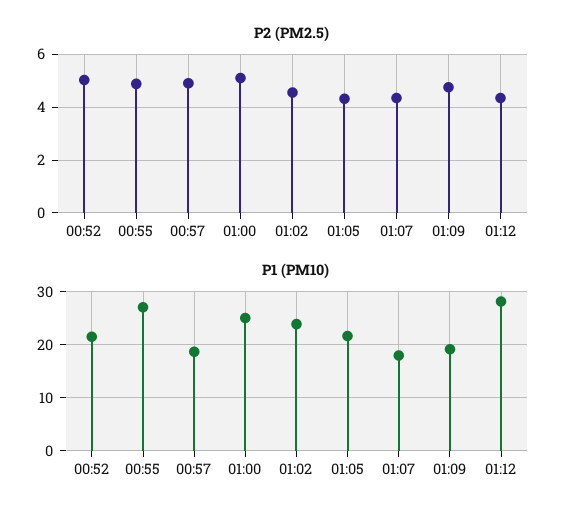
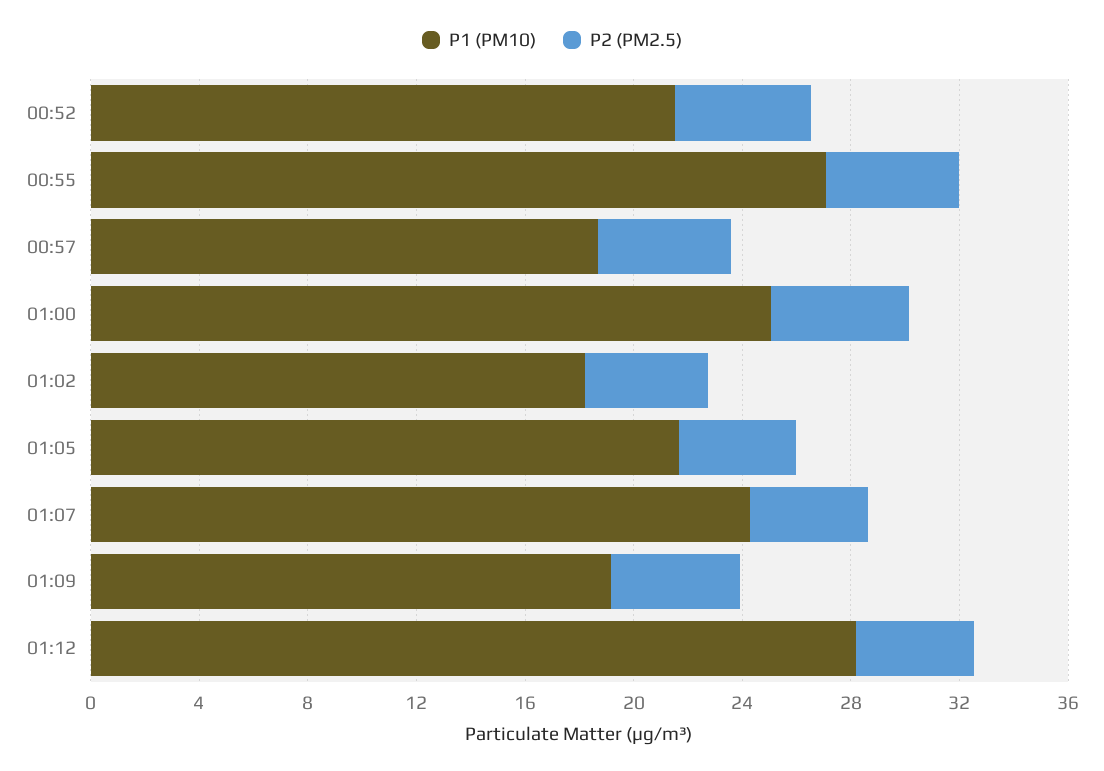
  {
    "P2 (PM2.5)": {
      "00:52": 5,
      "00:55": 5,
      "00:57": 5,
      "01:00": 5,
      "01:02": 4.5,
      "01:05": 4.25,
      "01:07": 4.25,
      "01:09": 4.75,
      "01:12": 4.25
    },
    "P1 (PM10)": {
      "00:52": 22,
      "00:55": 27,
      "00:57": 19,
      "01:00": 25,
-     "01:02": 24,
+     "01:02": 18,
      "01:05": 22,
-     "01:07": 18,
+     "01:07": 24,
      "01:09": 19,
      "01:12": 28
    }
  }

